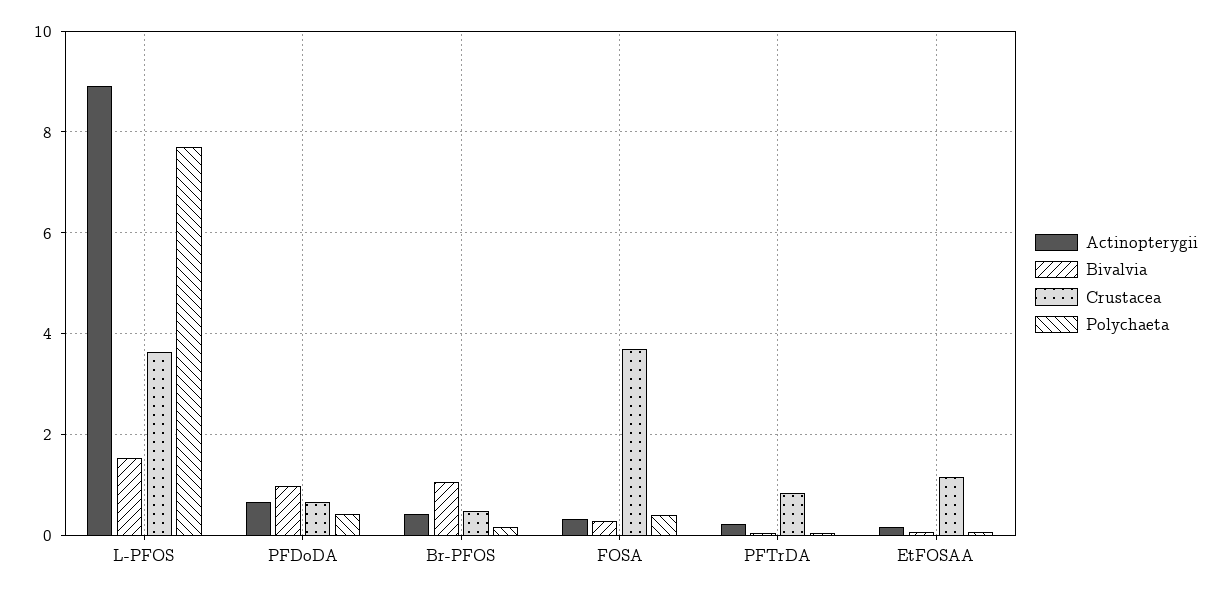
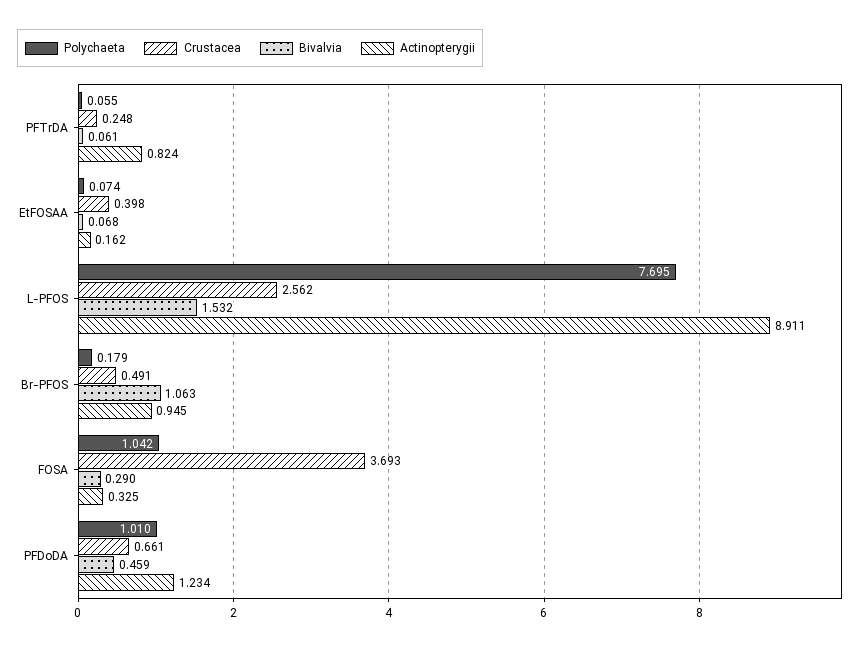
  {
    "Actinopterygii": {
      "L-PFOS": 8.911,
-     "PFDoDA": 0.6,
+     "PFDoDA": 1.234,
-     "Br-PFOS": 0.4,
+     "Br-PFOS": 0.945,
      "FOSA": 0.325,
-     "PFTrDA": 0.2,
+     "PFTrDA": 0.824,
      "EtFOSAA": 0.162
    },
    "Bivalvia": {
      "L-PFOS": 1.532,
-     "PFDoDA": 1,
+     "PFDoDA": 0.459,
      "Br-PFOS": 1.063,
      "FOSA": 0.29,
      "PFTrDA": 0.061,
      "EtFOSAA": 0.068
    },
    "Crustacea": {
-     "L-PFOS": 3.6,
+     "L-PFOS": 2.562,
      "PFDoDA": 0.661,
      "Br-PFOS": 0.491,
      "FOSA": 3.693,
-     "PFTrDA": 0.8,
+     "PFTrDA": 0.248,
-     "EtFOSAA": 1.2
+     "EtFOSAA": 0.398
    },
    "Polychaeta": {
      "L-PFOS": 7.695,
-     "PFDoDA": 0.4,
+     "PFDoDA": 1.01,
      "Br-PFOS": 0.179,
-     "FOSA": 0.4,
+     "FOSA": 1.042,
      "PFTrDA": 0.055,
      "EtFOSAA": 0.074
    }
  }

